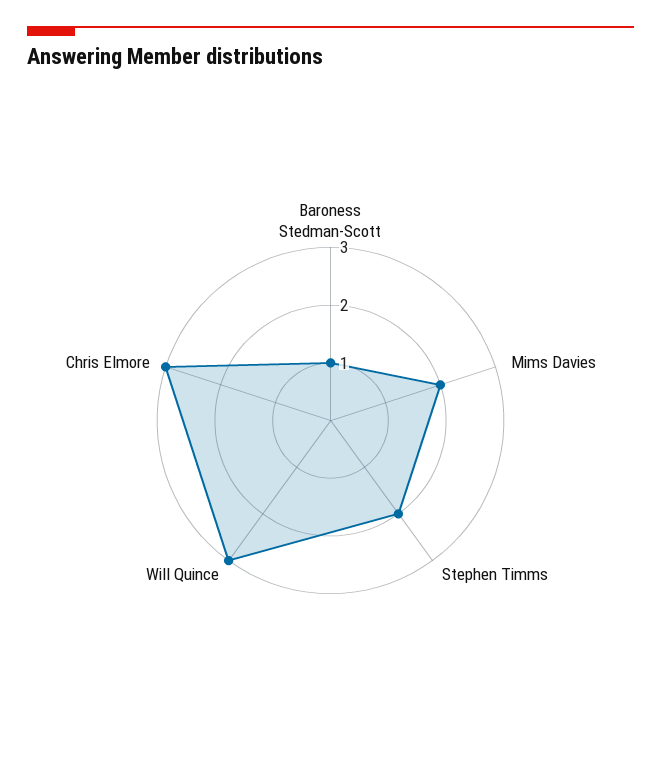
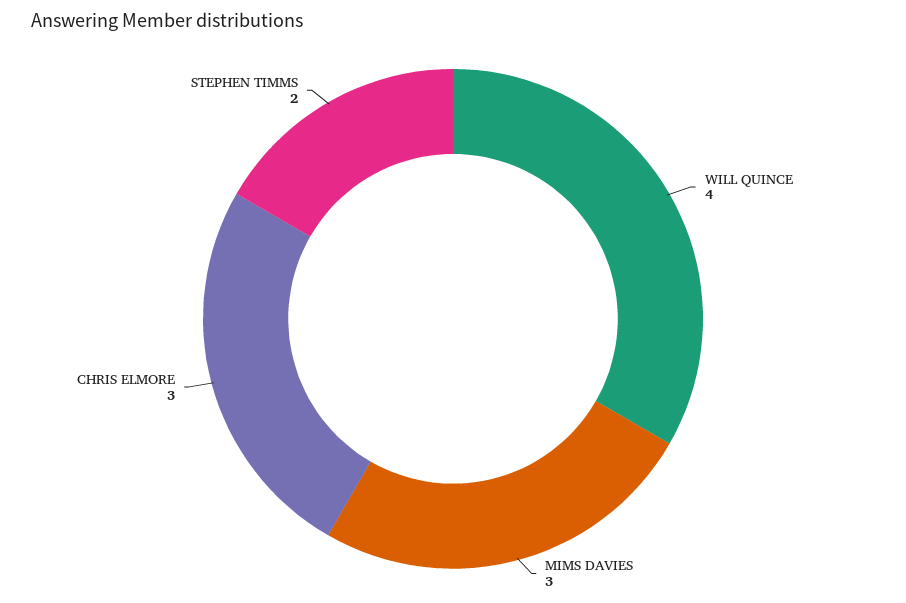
  {
-   "Baroness Stedman-Scott": 1,
-   "Mims Davies": 2,
+   "Mims Davies": 3,
    "Stephen Timms": 2,
-   "Will Quince": 3,
+   "Will Quince": 4,
    "Chris Elmore": 3
  }

